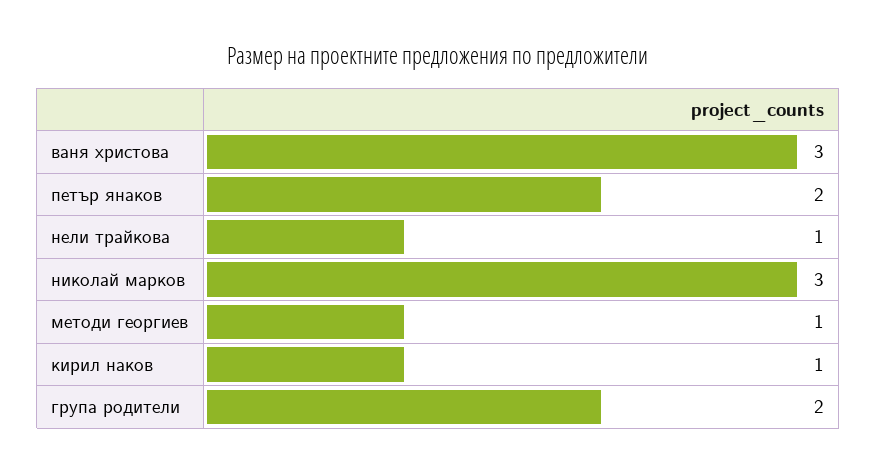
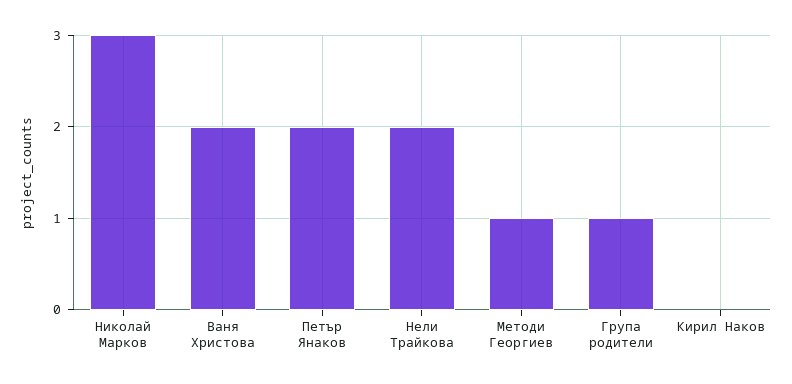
  {
-   "ваня христова": 3,
+   "ваня христова": 2,
    "петър янаков": 2,
-   "нели трайкова": 1,
+   "нели трайкова": 2,
    "николай марков": 3,
    "методи георгиев": 1,
-   "кирил наков": 1,
+   "кирил наков": 0,
-   "група родители": 2
+   "група родители": 1
  }

